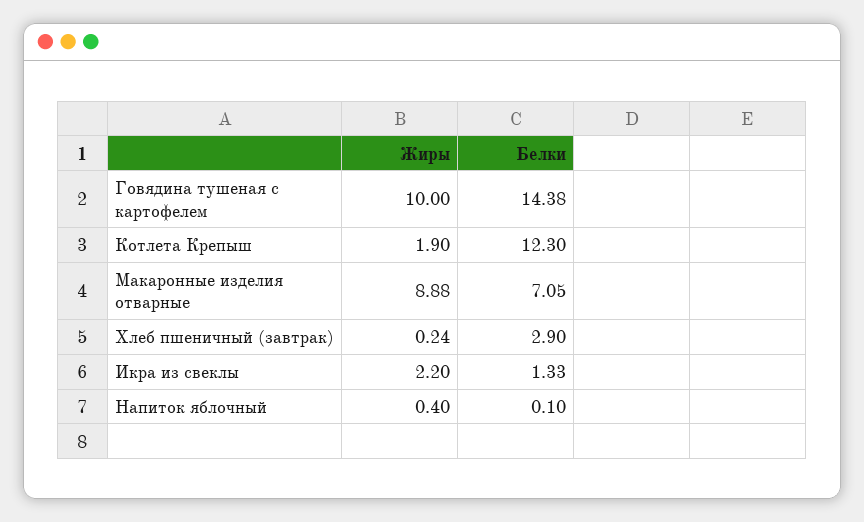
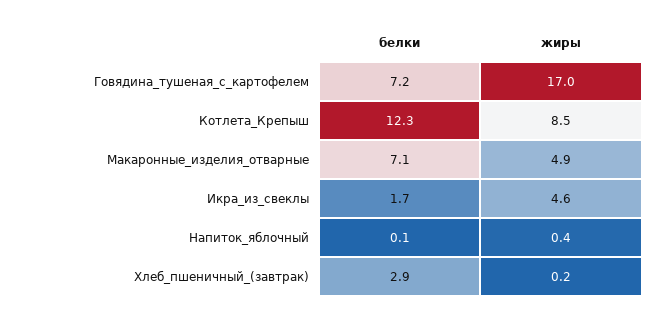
  {
    "Жиры": {
-     "Говядина тушеная с картофелем": 10,
+     "Говядина тушеная с картофелем": 17,
-     "Котлета Крепыш": 1.9,
+     "Котлета Крепыш": 8.5,
-     "Макаронные изделия отварные": 8.88,
+     "Макаронные изделия отварные": 4.9,
      "Хлеб пшеничный (завтрак)": 0.24,
-     "Икра из свеклы": 2.2,
+     "Икра из свеклы": 4.6,
      "Напиток яблочный": 0.4
    },
    "Белки": {
-     "Говядина тушеная с картофелем": 14.38,
+     "Говядина тушеная с картофелем": 7.2,
      "Котлета Крепыш": 12.3,
      "Макаронные изделия отварные": 7.05,
      "Хлеб пшеничный (завтрак)": 2.9,
-     "Икра из свеклы": 1.33,
+     "Икра из свеклы": 1.7,
      "Напиток яблочный": 0.1
    }
  }

